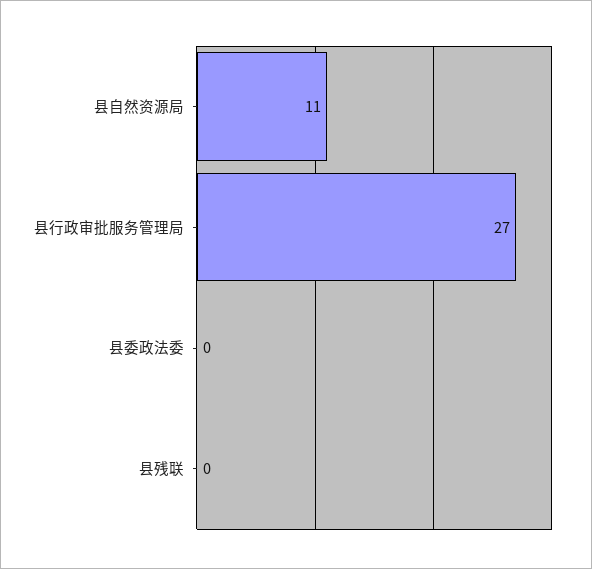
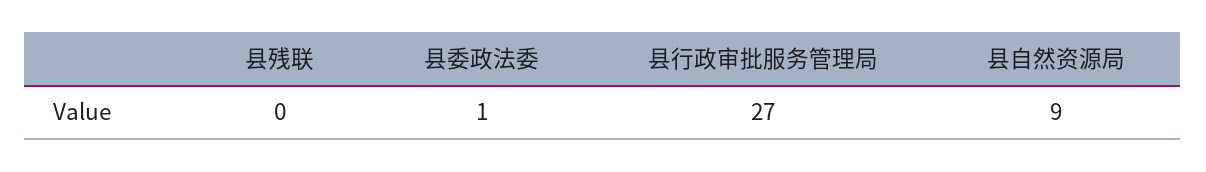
  {
-   "县自然资源局": 11,
+   "县自然资源局": 9,
    "县行政审批服务管理局": 27,
-   "县委政法委": 0,
+   "县委政法委": 1,
    "县残联": 0
  }

